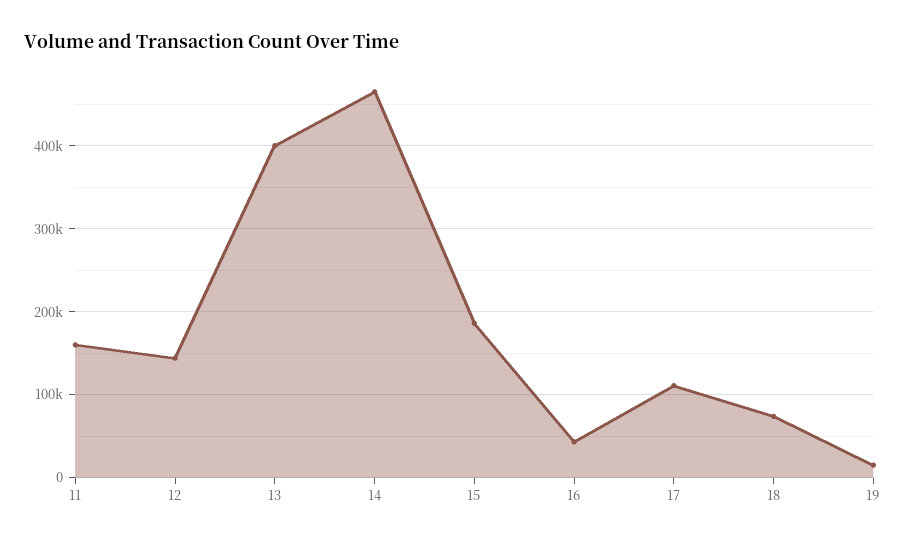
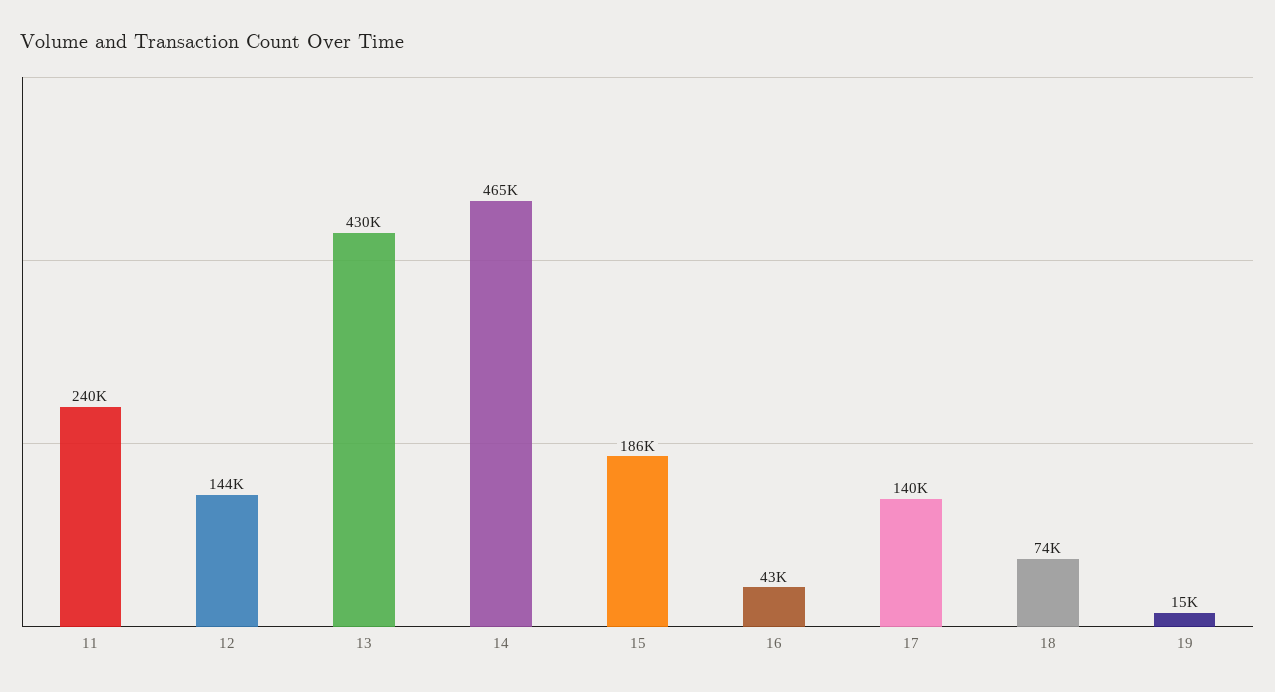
  {
-   "11": 160000,
+   "11": 240000,
    "12": 144000,
-   "13": 400000,
+   "13": 430000,
    "14": 465000,
    "15": 186000,
    "16": 43000,
-   "17": 110000,
+   "17": 140000,
    "18": 74000,
    "19": 15000
  }

